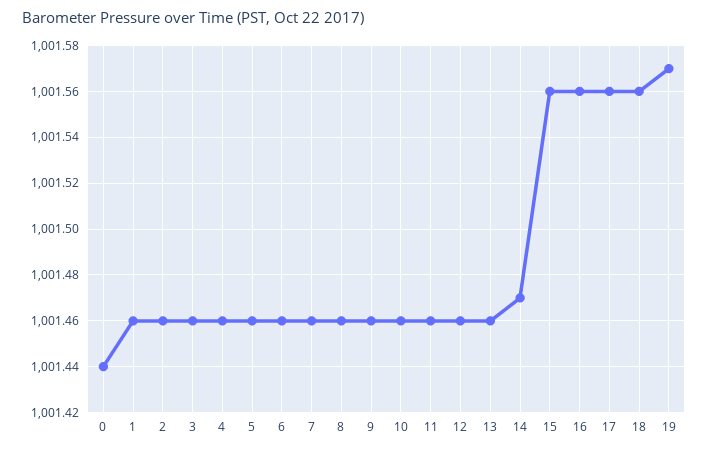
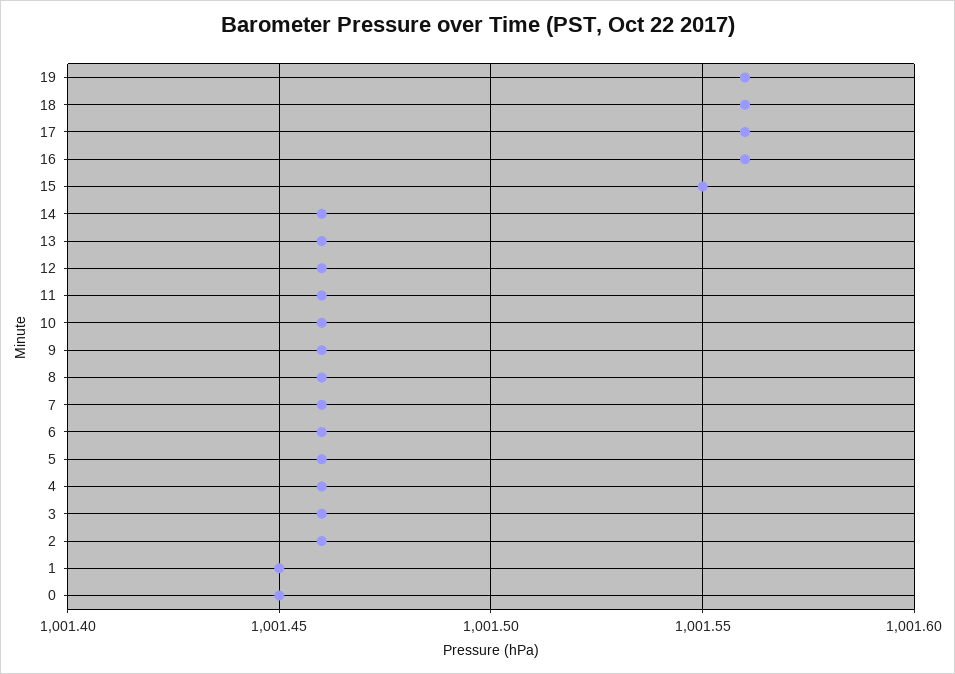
  {
-   "0": 1001.44,
+   "0": 1001.45,
-   "1": 1001.46,
+   "1": 1001.45,
    "2": 1001.46,
    "3": 1001.46,
    "4": 1001.46,
    "5": 1001.46,
    "6": 1001.46,
    "7": 1001.46,
    "8": 1001.46,
    "9": 1001.46,
    "10": 1001.46,
    "11": 1001.46,
    "12": 1001.46,
    "13": 1001.46,
-   "14": 1001.47,
+   "14": 1001.46,
-   "15": 1001.56,
+   "15": 1001.55,
    "16": 1001.56,
    "17": 1001.56,
    "18": 1001.56,
-   "19": 1001.57
+   "19": 1001.56
  }

